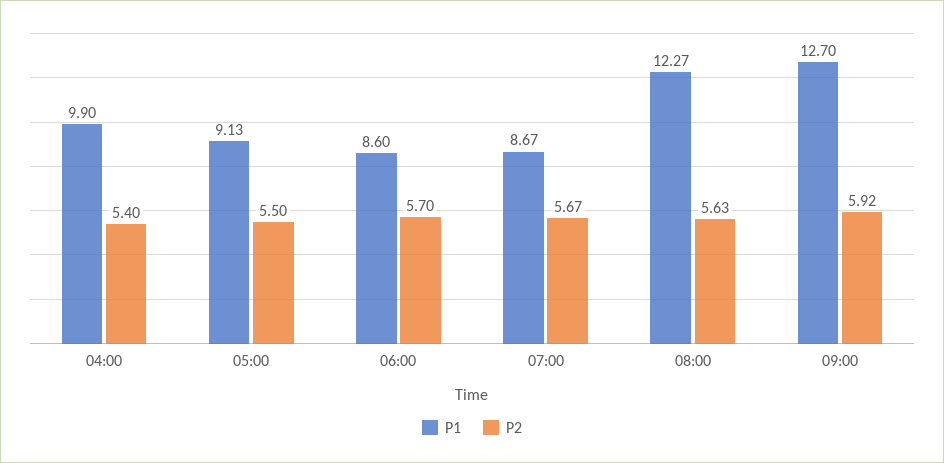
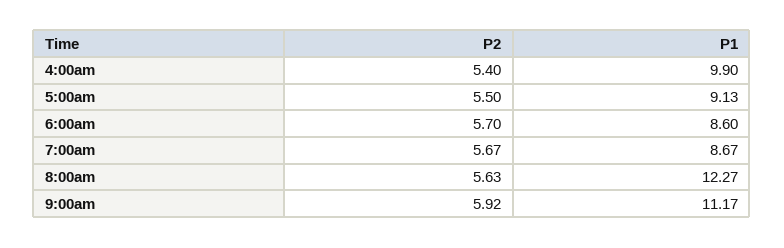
  {
    "P1": {
      "04:00": 9.9,
      "05:00": 9.13,
      "06:00": 8.6,
      "07:00": 8.67,
      "08:00": 12.27,
-     "09:00": 12.7
+     "09:00": 11.17
    },
    "P2": {
      "04:00": 5.4,
      "05:00": 5.5,
      "06:00": 5.7,
      "07:00": 5.67,
      "08:00": 5.63,
      "09:00": 5.92
    }
  }

